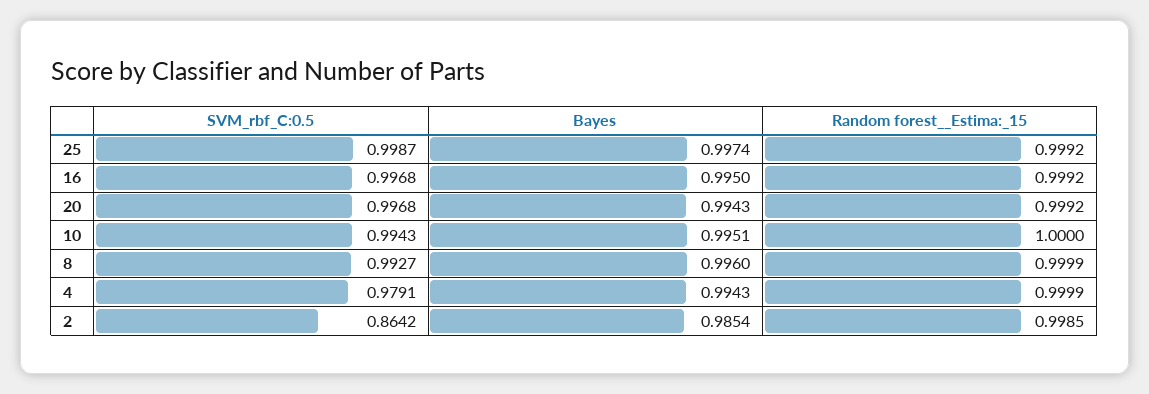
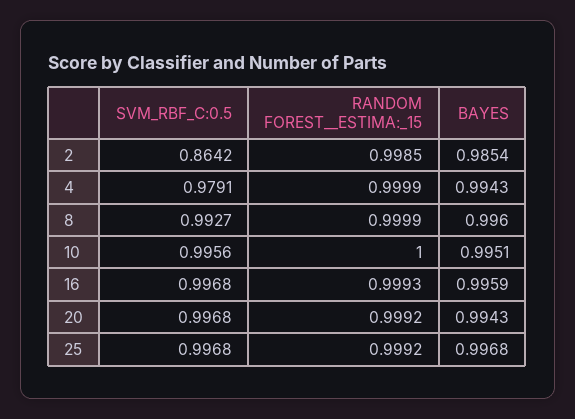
  {
    "SVM_rbf_C:0.5": {
-     "25": 0.9987,
+     "25": 0.9968,
      "16": 0.9968,
      "20": 0.9968,
-     "10": 0.9943,
+     "10": 0.9956,
      "8": 0.9927,
      "4": 0.9791,
      "2": 0.8642
    },
    "Bayes": {
-     "25": 0.9974,
+     "25": 0.9968,
-     "16": 0.995,
+     "16": 0.9959,
      "20": 0.9943,
      "10": 0.9951,
      "8": 0.996,
      "4": 0.9943,
      "2": 0.9854
    },
    "Random forest__Estima:_15": {
      "25": 0.9992,
-     "16": 0.9992,
+     "16": 0.9993,
      "20": 0.9992,
      "10": 1,
      "8": 0.9999,
      "4": 0.9999,
      "2": 0.9985
    }
  }

